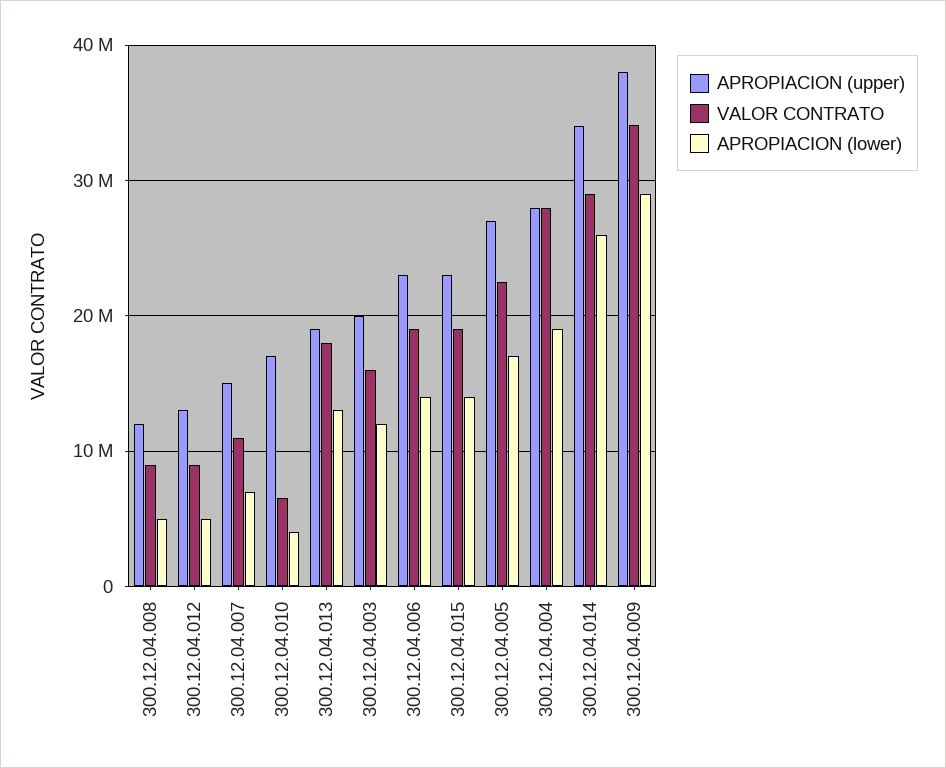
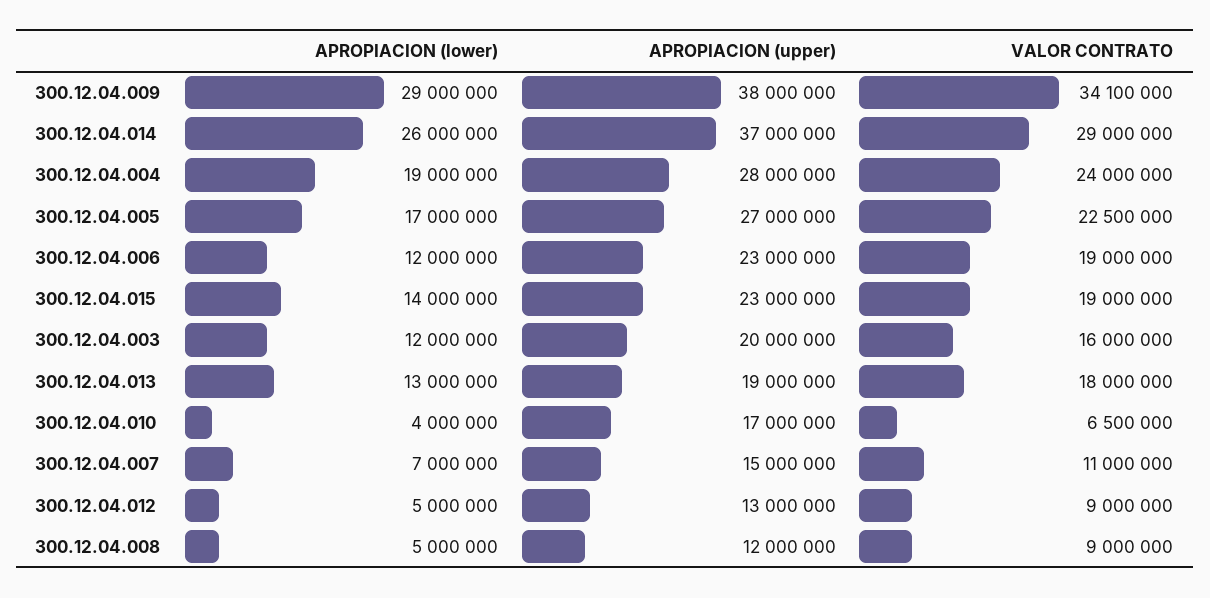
  {
    "APROPIACION (upper)": {
      "300.12.04.008": 12000000,
      "300.12.04.012": 13000000,
      "300.12.04.007": 15000000,
      "300.12.04.010": 17000000,
      "300.12.04.013": 19000000,
      "300.12.04.003": 20000000,
      "300.12.04.006": 23000000,
      "300.12.04.015": 23000000,
      "300.12.04.005": 27000000,
      "300.12.04.004": 28000000,
-     "300.12.04.014": 34000000,
+     "300.12.04.014": 37000000,
      "300.12.04.009": 38000000
    },
    "VALOR CONTRATO": {
      "300.12.04.008": 9000000,
      "300.12.04.012": 9000000,
      "300.12.04.007": 11000000,
      "300.12.04.010": 6500000,
      "300.12.04.013": 18000000,
      "300.12.04.003": 16000000,
      "300.12.04.006": 19000000,
      "300.12.04.015": 19000000,
      "300.12.04.005": 22500000,
-     "300.12.04.004": 28000000,
+     "300.12.04.004": 24000000,
      "300.12.04.014": 29000000,
      "300.12.04.009": 34100000
    },
    "APROPIACION (lower)": {
      "300.12.04.008": 5000000,
      "300.12.04.012": 5000000,
      "300.12.04.007": 7000000,
      "300.12.04.010": 4000000,
      "300.12.04.013": 13000000,
      "300.12.04.003": 12000000,
-     "300.12.04.006": 14000000,
+     "300.12.04.006": 12000000,
      "300.12.04.015": 14000000,
      "300.12.04.005": 17000000,
      "300.12.04.004": 19000000,
      "300.12.04.014": 26000000,
      "300.12.04.009": 29000000
    }
  }

